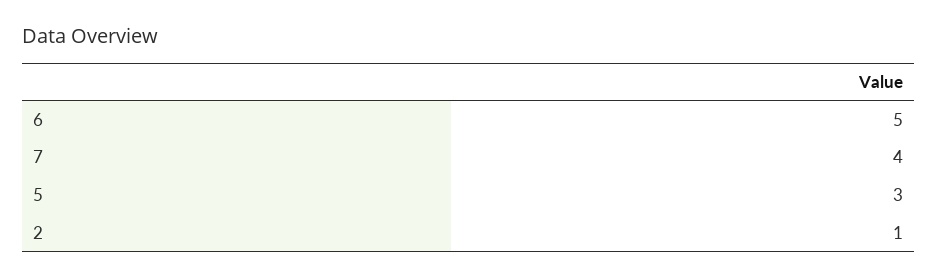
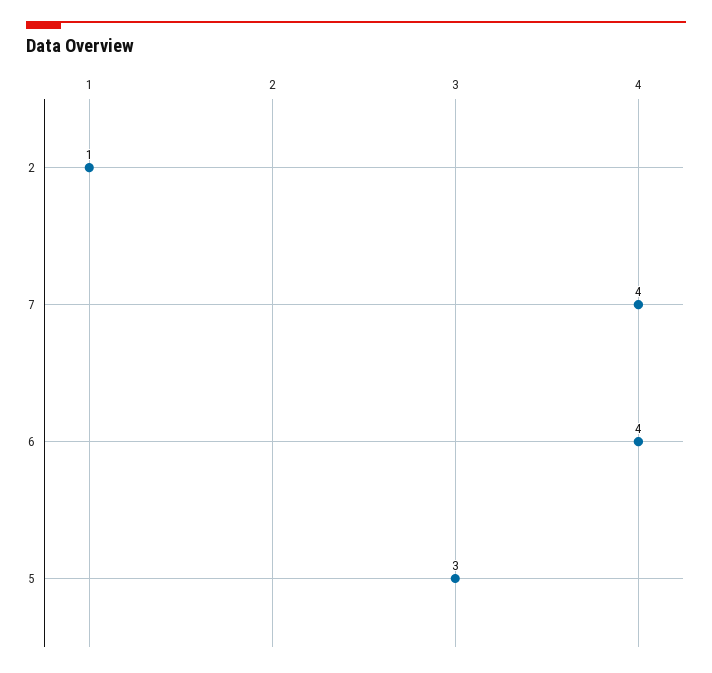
  {
-   "6": 5,
+   "6": 4,
    "7": 4,
    "5": 3,
    "2": 1
  }

